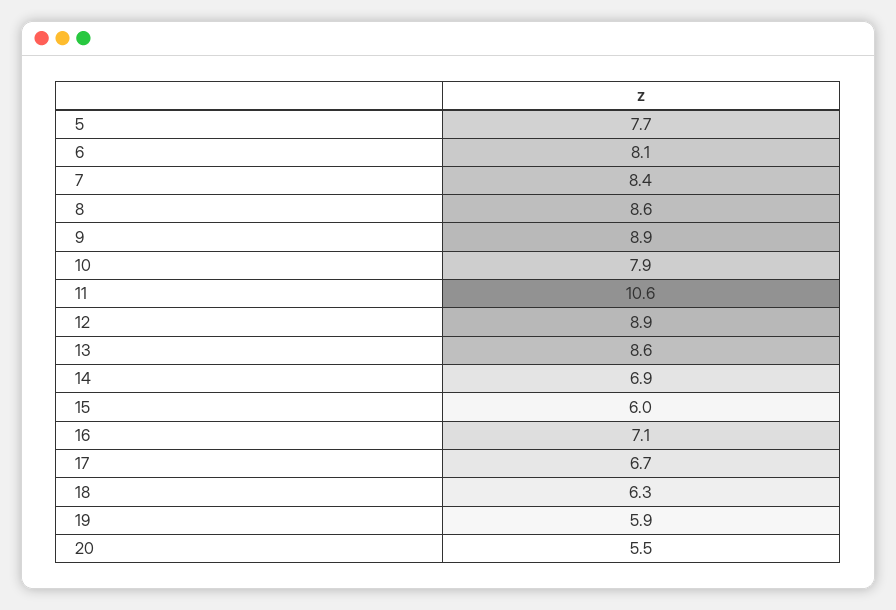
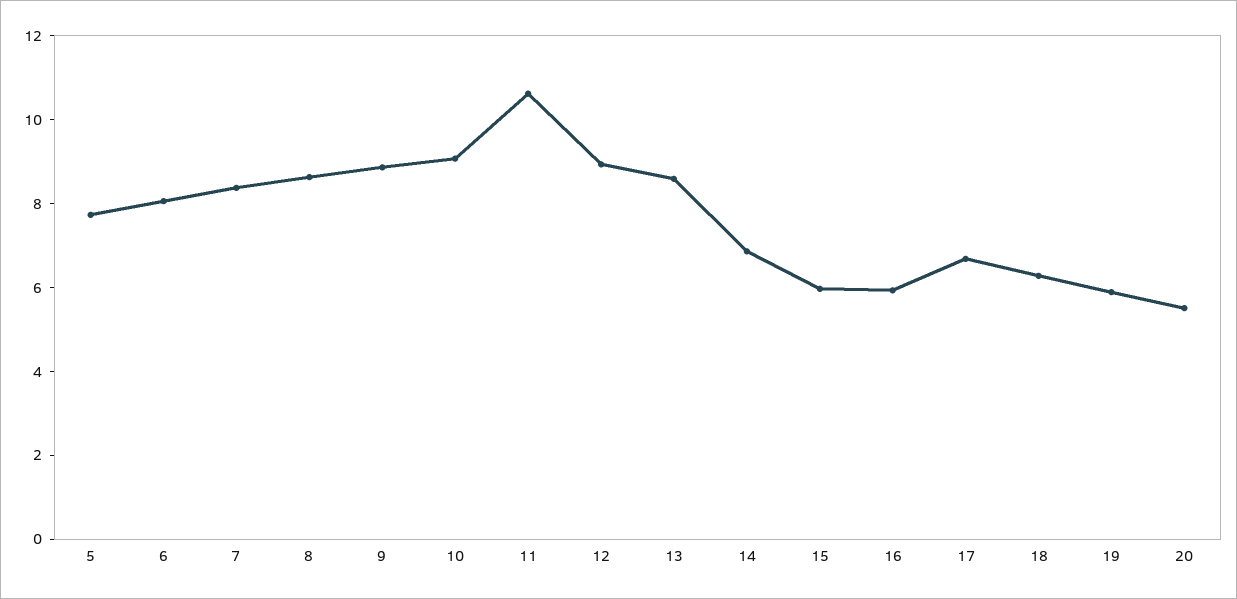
  {
    "5": 7.7,
    "6": 8.1,
    "7": 8.4,
    "8": 8.6,
    "9": 8.9,
-   "10": 7.9,
+   "10": 9,
    "11": 10.6,
    "12": 8.9,
    "13": 8.6,
    "14": 6.9,
    "15": 6,
-   "16": 7.1,
+   "16": 6,
    "17": 6.7,
    "18": 6.3,
    "19": 5.9,
    "20": 5.5
  }

